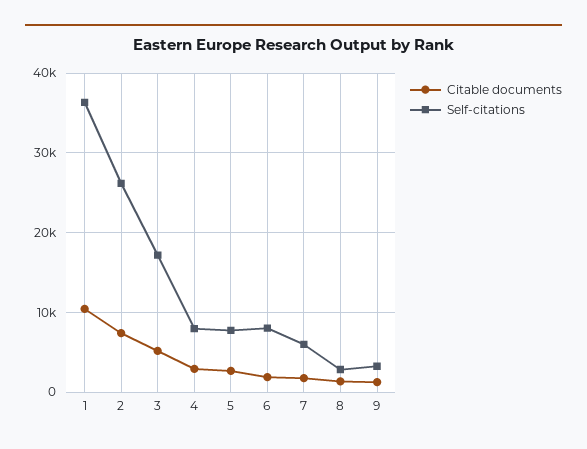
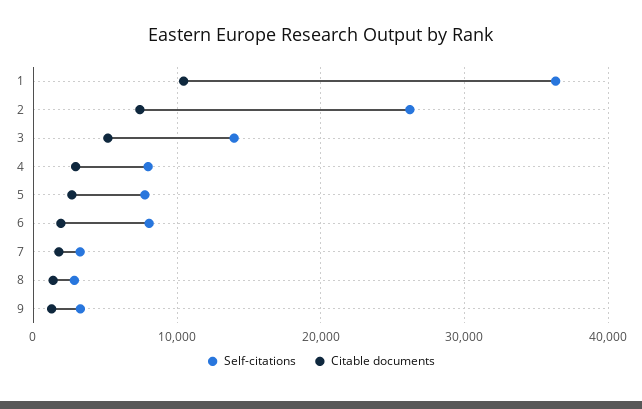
  {
    "Citable documents": {
      "1": 10000,
      "2": 7000,
      "3": 5000,
      "4": 3000,
      "5": 3000,
      "6": 2000,
      "7": 2000,
      "8": 1000,
      "9": 1000
    },
    "Self-citations": {
      "1": 36000,
      "2": 26000,
-     "3": 17000,
+     "3": 14000,
      "4": 8000,
      "5": 8000,
      "6": 8000,
-     "7": 6000,
+     "7": 3000,
      "8": 3000,
      "9": 3000
    }
  }

